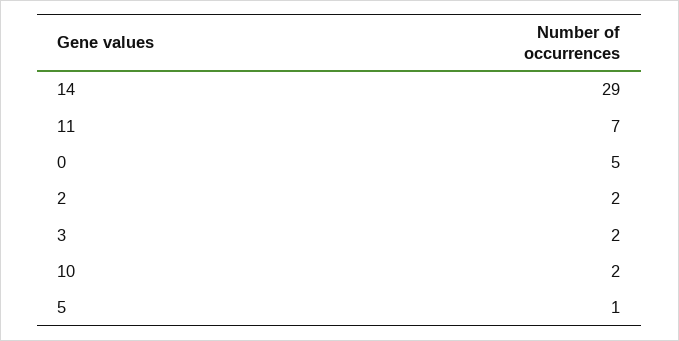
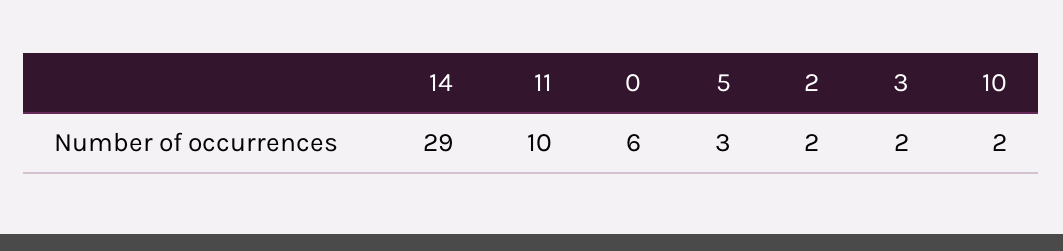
  {
    "14": 29,
-   "11": 7,
+   "11": 10,
-   "0": 5,
+   "0": 6,
    "2": 2,
    "3": 2,
    "10": 2,
-   "5": 1
+   "5": 3
  }

